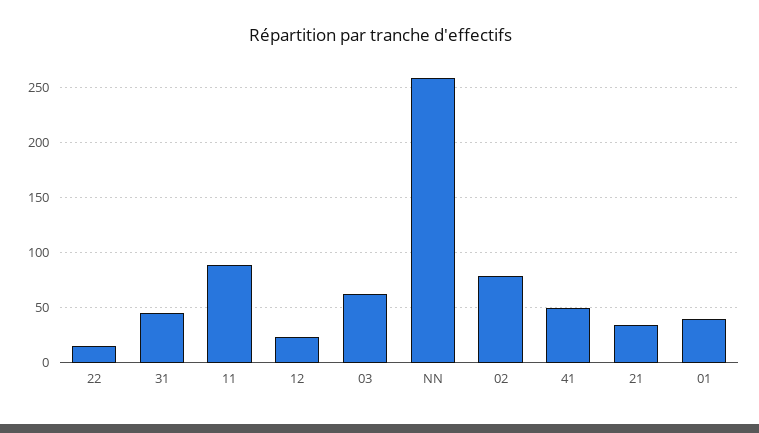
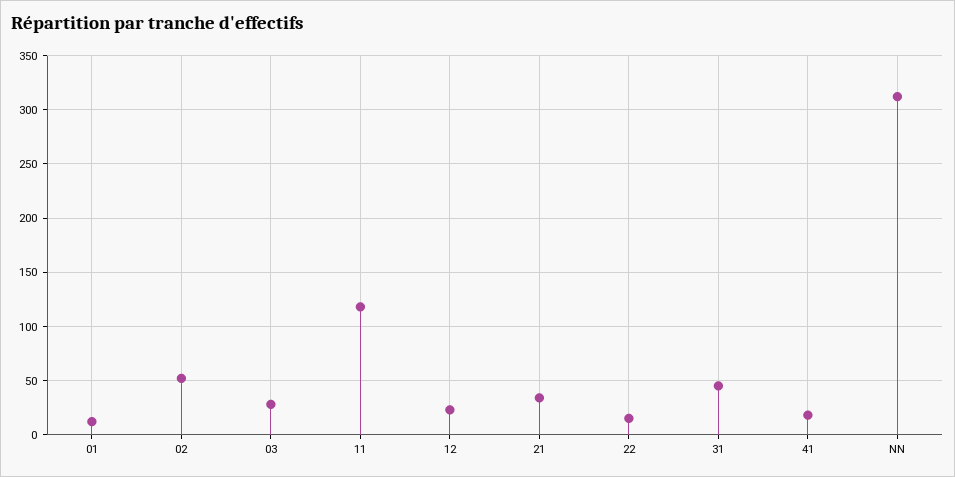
  {
    "22": 20,
    "31": 50,
-   "11": 90,
+   "11": 120,
    "12": 20,
-   "03": 60,
+   "03": 30,
-   "NN": 260,
+   "NN": 310,
-   "02": 80,
+   "02": 50,
-   "41": 50,
+   "41": 20,
    "21": 30,
-   "01": 40
+   "01": 10
  }

